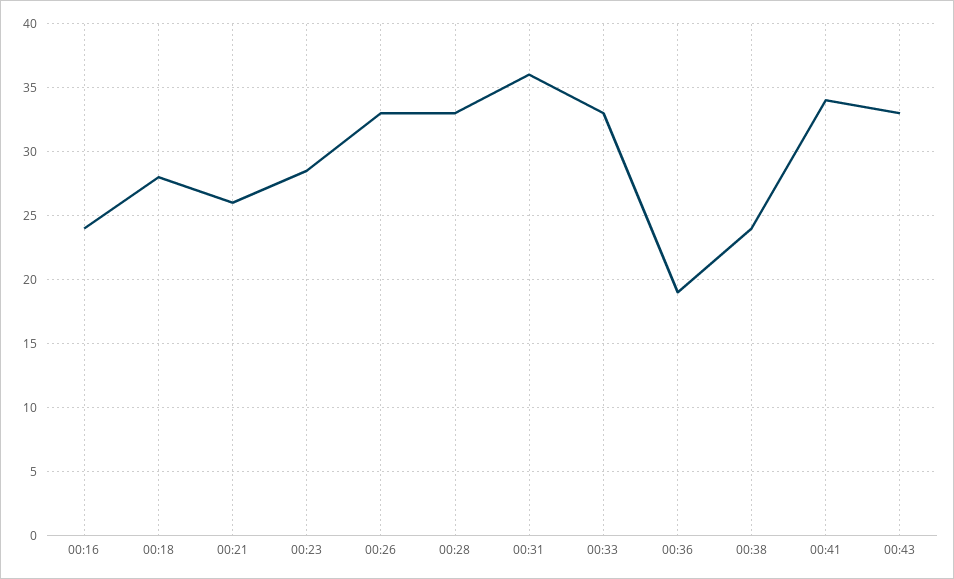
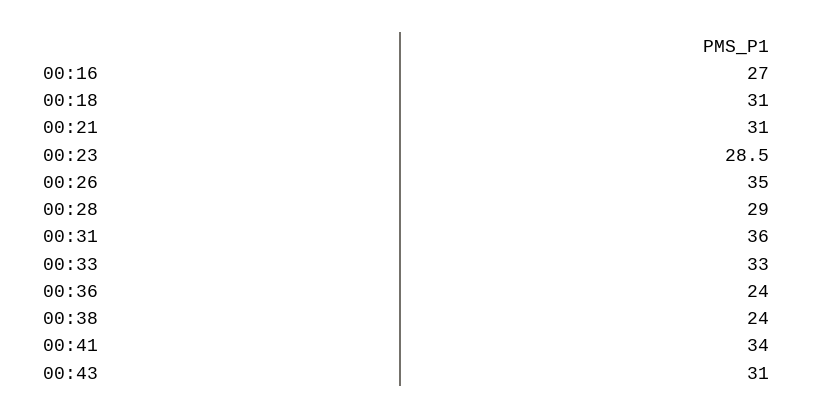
  {
-   "00:16": 24,
+   "00:16": 27,
-   "00:18": 28,
+   "00:18": 31,
-   "00:21": 26,
+   "00:21": 31,
    "00:23": 28.5,
-   "00:26": 33,
+   "00:26": 35,
-   "00:28": 33,
+   "00:28": 29,
    "00:31": 36,
    "00:33": 33,
-   "00:36": 19,
+   "00:36": 24,
    "00:38": 24,
    "00:41": 34,
-   "00:43": 33
+   "00:43": 31
  }

